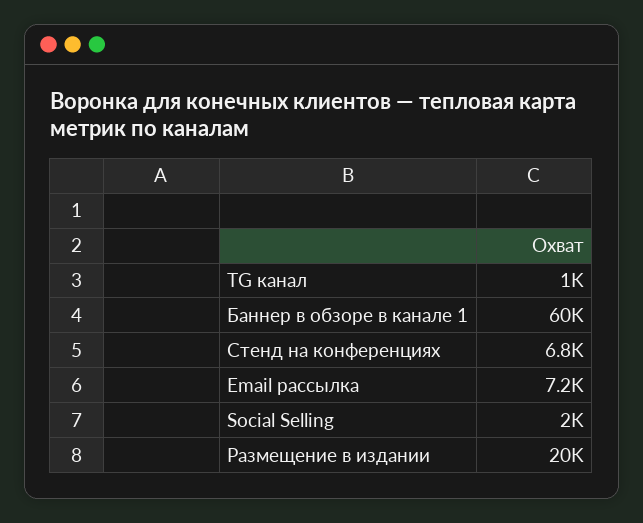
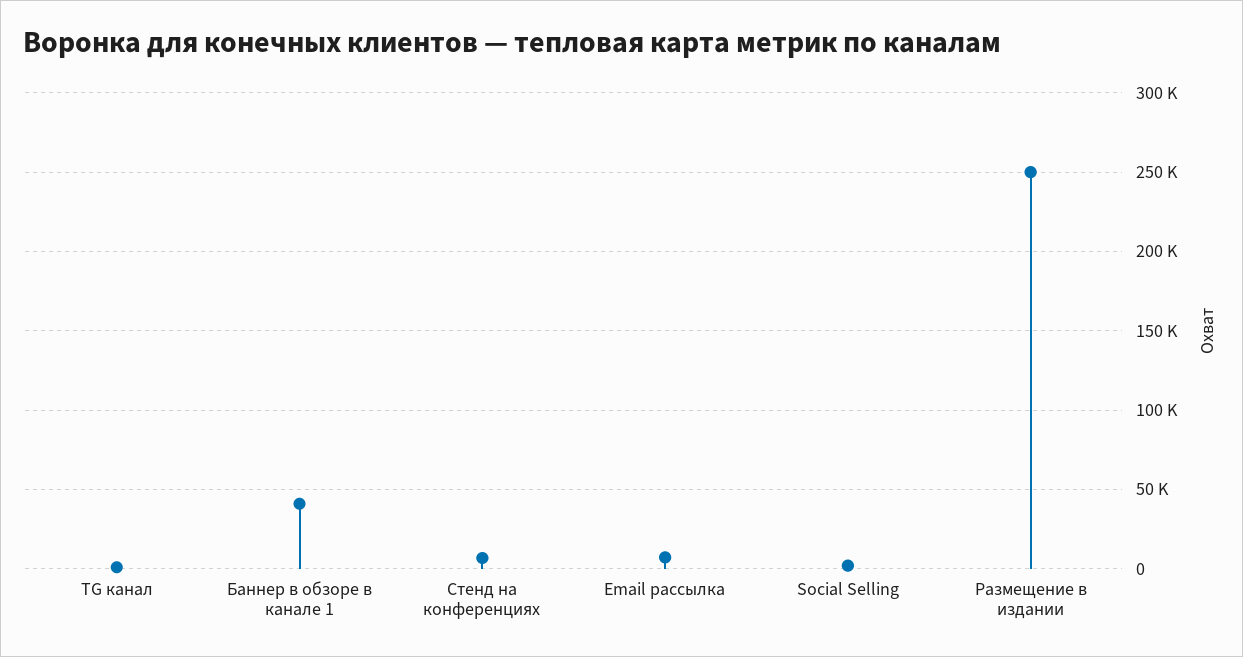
  {
    "TG канал": 1000,
-   "Баннер в обзоре в канале 1": 60000,
+   "Баннер в обзоре в канале 1": 40000,
    "Стенд на конференциях": 6800,
    "Email рассылка": 7200,
    "Social Selling": 2000,
-   "Размещение в издании": 20000
+   "Размещение в издании": 250000
  }

